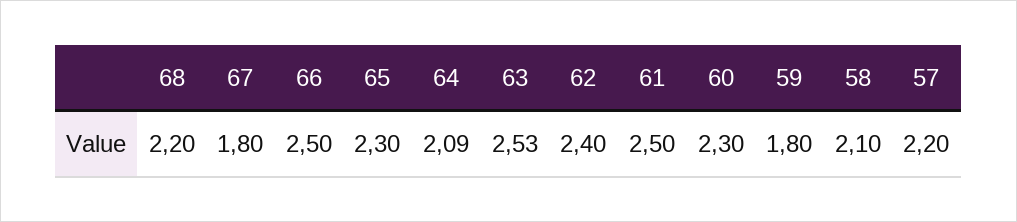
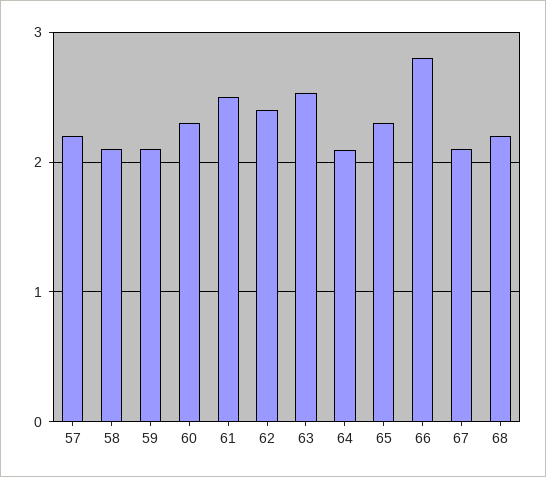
  {
    "68": 2.2,
-   "67": 1.8,
+   "67": 2.1,
-   "66": 2.5,
+   "66": 2.8,
    "65": 2.3,
    "64": 2.09,
    "63": 2.53,
    "62": 2.4,
    "61": 2.5,
    "60": 2.3,
-   "59": 1.8,
+   "59": 2.1,
    "58": 2.1,
    "57": 2.2
  }

